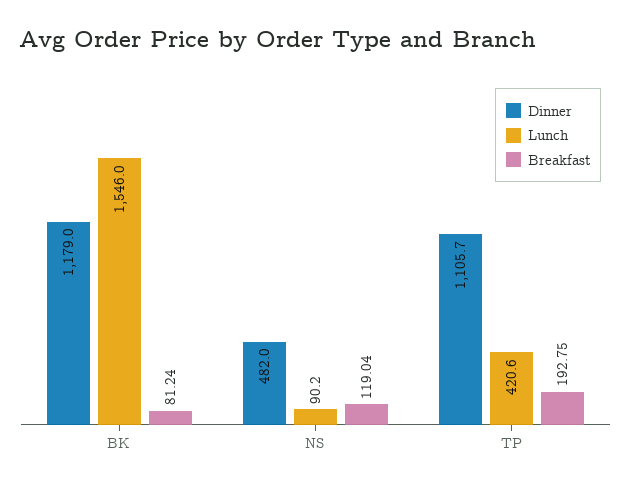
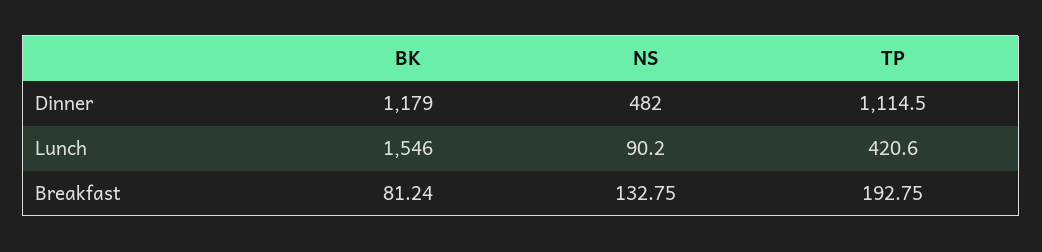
  {
    "Dinner": {
      "BK": 1179,
      "NS": 482,
-     "TP": 1105.7
+     "TP": 1114.5
    },
    "Lunch": {
      "BK": 1546,
      "NS": 90.2,
      "TP": 420.6
    },
    "Breakfast": {
      "BK": 81.24,
-     "NS": 119.04,
+     "NS": 132.75,
      "TP": 192.75
    }
  }

